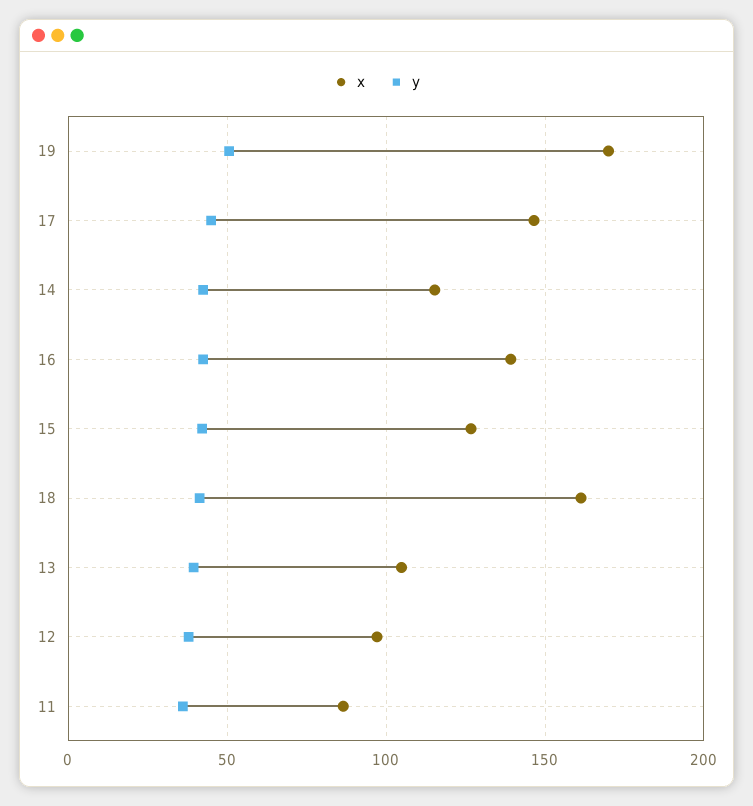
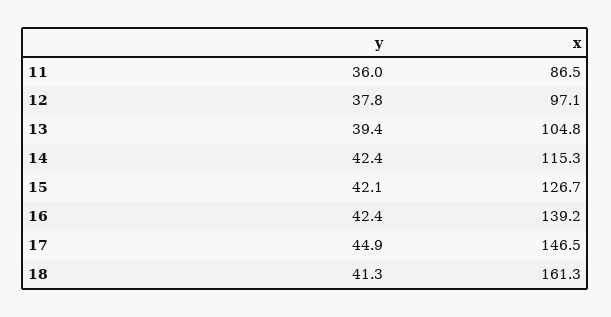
  {
    "x": {
-     "19": 170,
      "17": 146.5,
      "14": 115.3,
      "16": 139.2,
      "15": 126.7,
      "18": 161.3,
      "13": 104.8,
      "12": 97.1,
      "11": 86.5
    },
    "y": {
-     "19": 50,
      "17": 44.9,
      "14": 42.4,
      "16": 42.4,
      "15": 42.1,
      "18": 41.3,
      "13": 39.4,
      "12": 37.8,
      "11": 36
    }
  }

